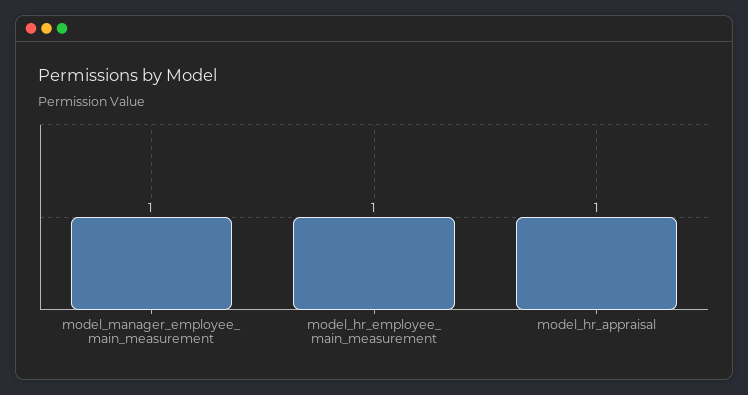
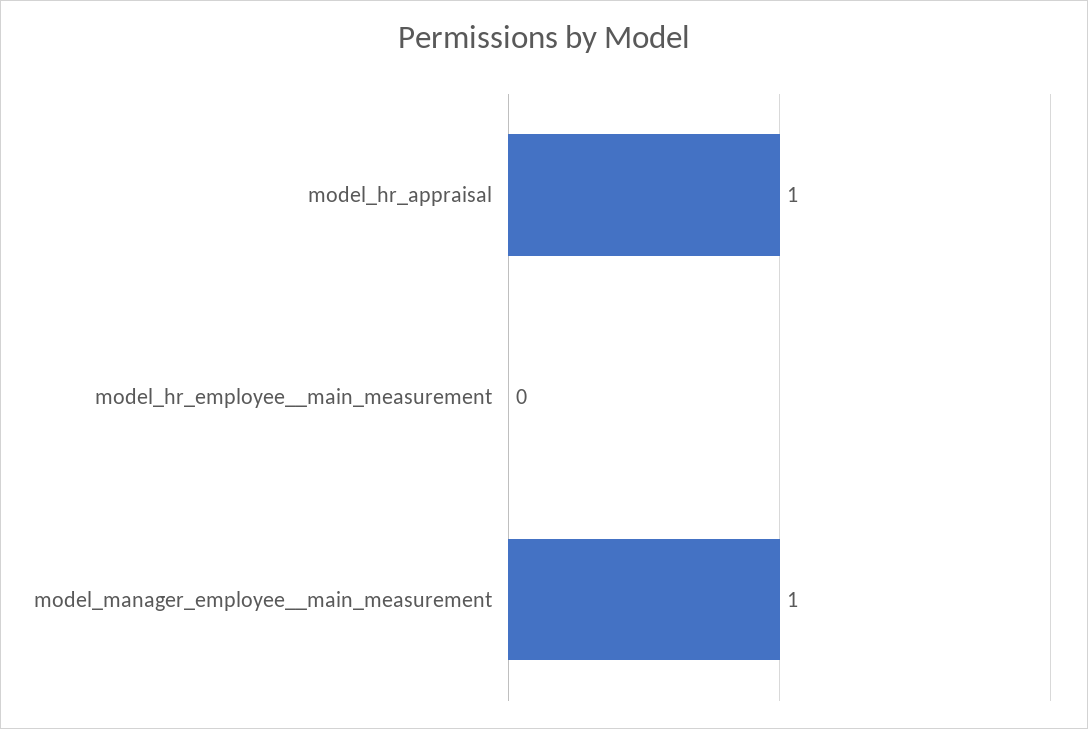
  {
    "model_manager_employee_ main_measurement": 1,
-   "model_hr_employee_ main_measurement": 1,
+   "model_hr_employee_ main_measurement": 0,
    "model_hr_appraisal": 1
  }

